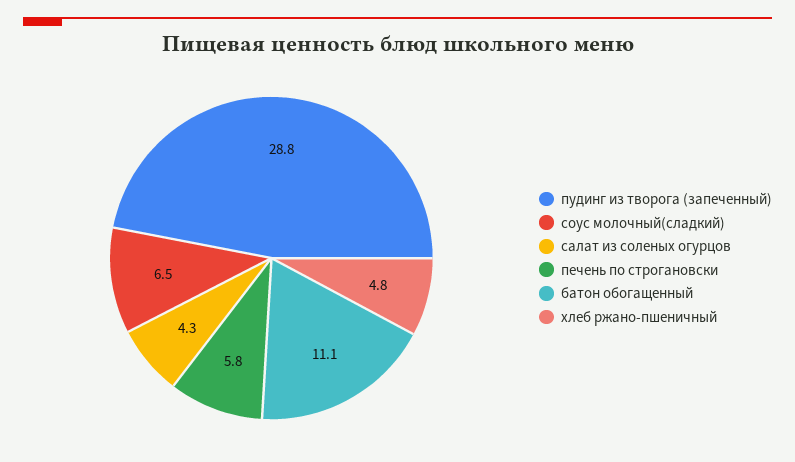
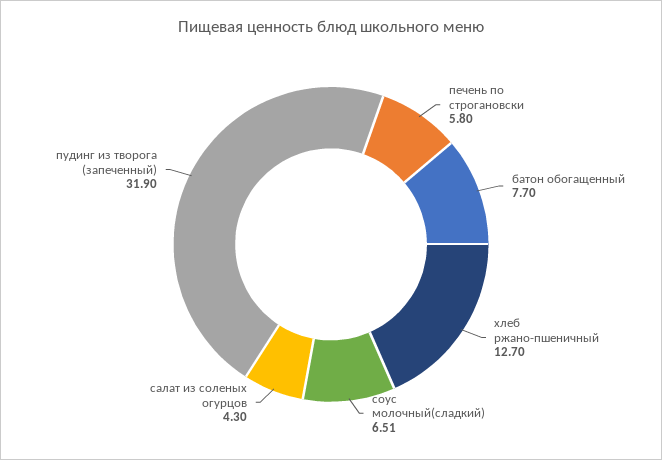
  {
-   "пудинг из творога (запеченный)": 28.8,
+   "пудинг из творога (запеченный)": 31.9,
    "соус молочный(сладкий)": 6.51,
    "салат из соленых огурцов": 4.3,
    "печень по строгановски": 5.8,
-   "батон обогащенный": 11.1,
+   "батон обогащенный": 7.7,
-   "хлеб ржано-пшеничный": 4.8
+   "хлеб ржано-пшеничный": 12.7
  }

